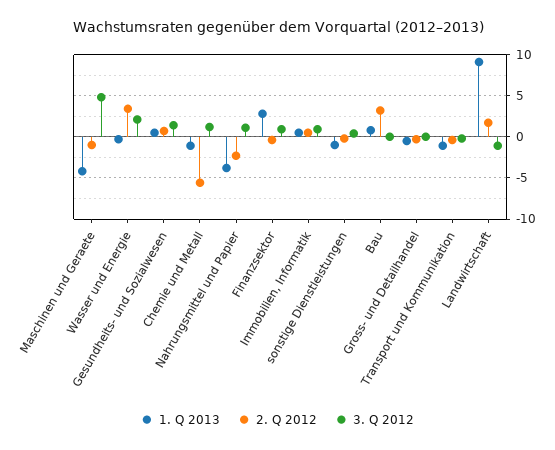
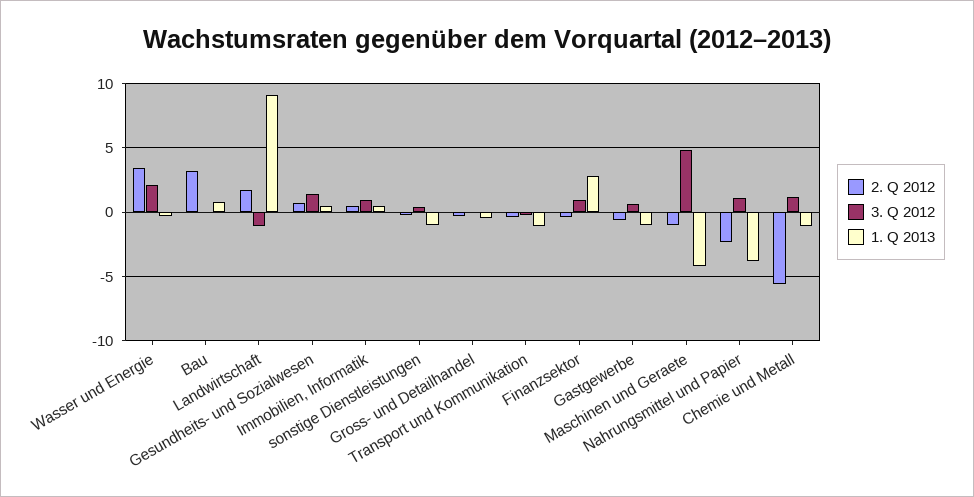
  {
    "1. Q 2013": {
      "Maschinen und Geraete": -4,
      "Wasser und Energie": -0.5,
      "Gesundheits- und Sozialwesen": 0.5,
      "Chemie und Metall": -1,
      "Nahrungsmittel und Papier": -4,
      "Finanzsektor": 3,
      "Immobilien, Informatik": 0.5,
      "sonstige Dienstleistungen": -1,
      "Bau": 1,
      "Gross- und Detailhandel": -0.5,
      "Transport und Kommunikation": -1,
-     "Landwirtschaft": 9
+     "Landwirtschaft": 9,
+     "Gastgewerbe": -1
    },
    "2. Q 2012": {
      "Maschinen und Geraete": -1,
      "Wasser und Energie": 3.5,
      "Gesundheits- und Sozialwesen": 0.5,
      "Chemie und Metall": -5.5,
      "Nahrungsmittel und Papier": -2.5,
      "Finanzsektor": -0.5,
      "Immobilien, Informatik": 0.5,
      "sonstige Dienstleistungen": 0,
      "Bau": 3,
      "Gross- und Detailhandel": -0.5,
      "Transport und Kommunikation": -0.5,
-     "Landwirtschaft": 1.5
+     "Landwirtschaft": 1.5,
+     "Gastgewerbe": -0.5
    },
    "3. Q 2012": {
      "Maschinen und Geraete": 5,
      "Wasser und Energie": 2,
      "Gesundheits- und Sozialwesen": 1.5,
      "Chemie und Metall": 1,
      "Nahrungsmittel und Papier": 1,
      "Finanzsektor": 1,
      "Immobilien, Informatik": 1,
      "sonstige Dienstleistungen": 0.5,
      "Bau": 0,
      "Gross- und Detailhandel": 0,
      "Transport und Kommunikation": 0,
-     "Landwirtschaft": -1
+     "Landwirtschaft": -1,
+     "Gastgewerbe": 0.5
    }
  }

